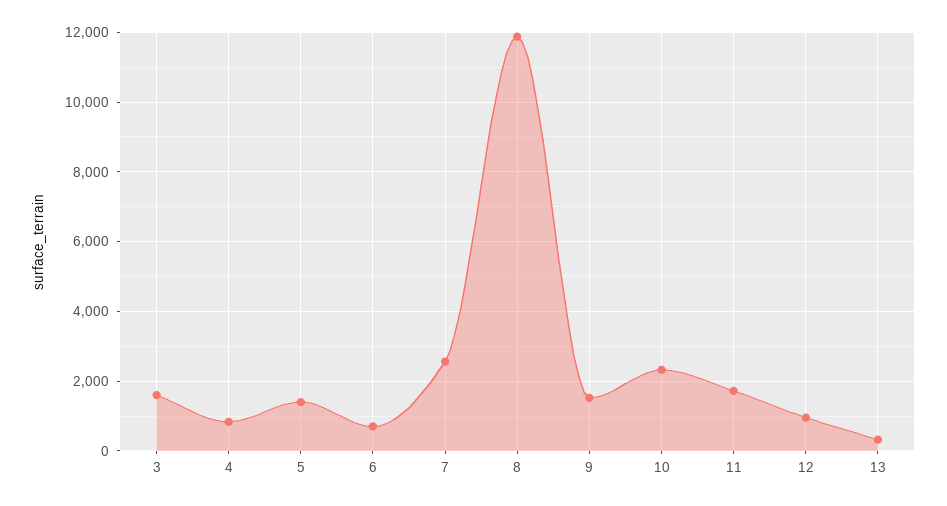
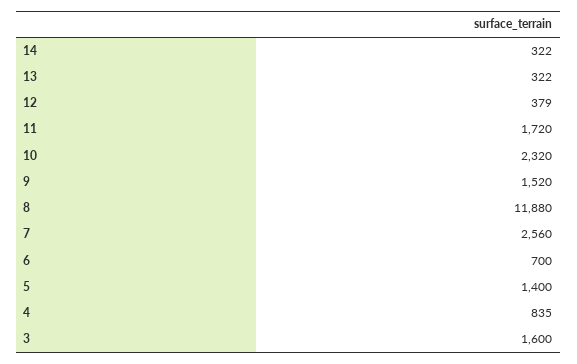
  {
    "3": 1600,
    "4": 835,
    "5": 1400,
    "6": 700,
    "7": 2560,
    "8": 11880,
    "9": 1520,
    "10": 2320,
    "11": 1720,
-   "12": 1000,
+   "12": 379,
-   "13": 322
+   "13": 322,
+   "14": 322
  }

